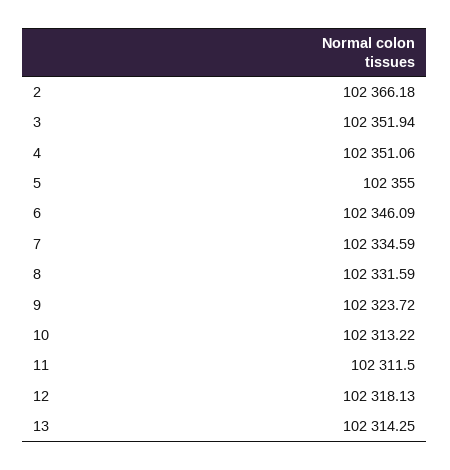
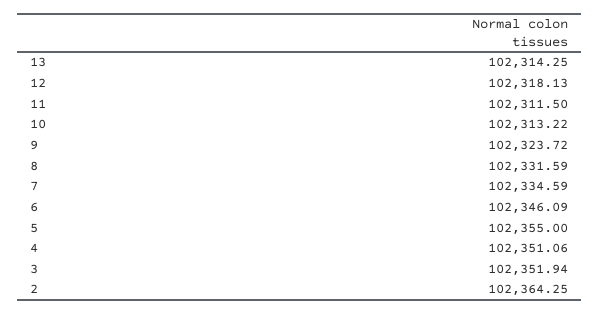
  {
-   "2": 102366.18,
+   "2": 102364.25,
    "3": 102351.94,
    "4": 102351.06,
    "5": 102355,
    "6": 102346.09,
    "7": 102334.59,
    "8": 102331.59,
    "9": 102323.72,
    "10": 102313.22,
    "11": 102311.5,
    "12": 102318.13,
    "13": 102314.25
  }

